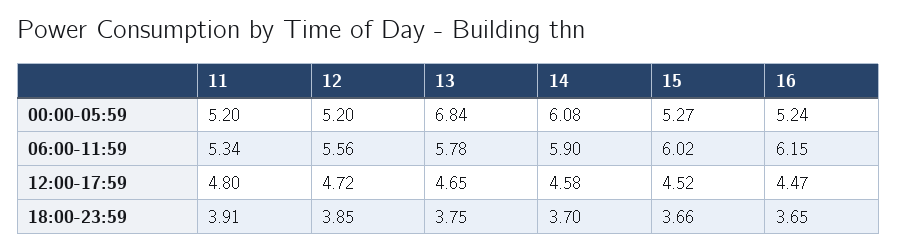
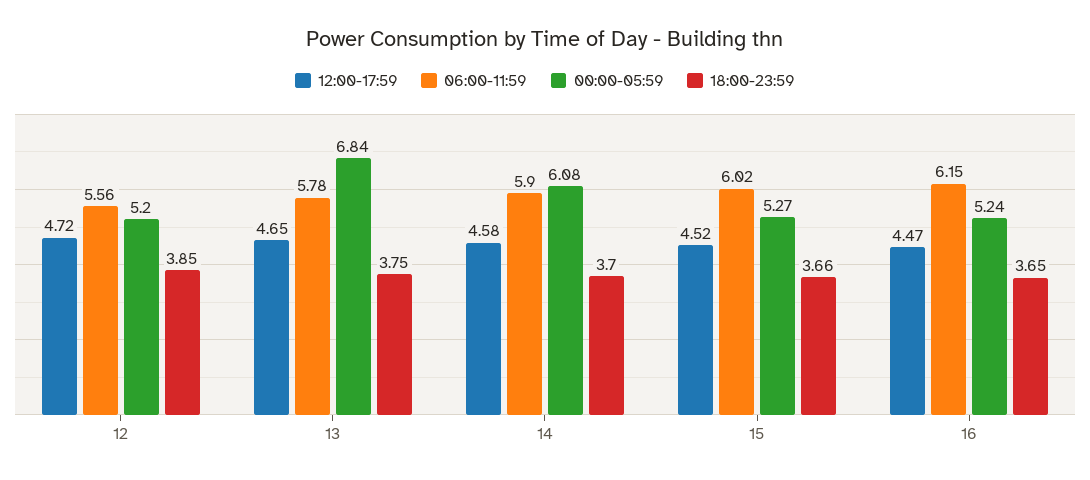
  {
    "00:00-05:59": {
-     "11": 5.2,
      "12": 5.2,
      "13": 6.84,
      "14": 6.08,
      "15": 5.27,
      "16": 5.24
    },
    "06:00-11:59": {
-     "11": 5.34,
      "12": 5.56,
      "13": 5.78,
      "14": 5.9,
      "15": 6.02,
      "16": 6.15
    },
    "12:00-17:59": {
-     "11": 4.8,
      "12": 4.72,
      "13": 4.65,
      "14": 4.58,
      "15": 4.52,
      "16": 4.47
    },
    "18:00-23:59": {
-     "11": 3.91,
      "12": 3.85,
      "13": 3.75,
      "14": 3.7,
      "15": 3.66,
      "16": 3.65
    }
  }

